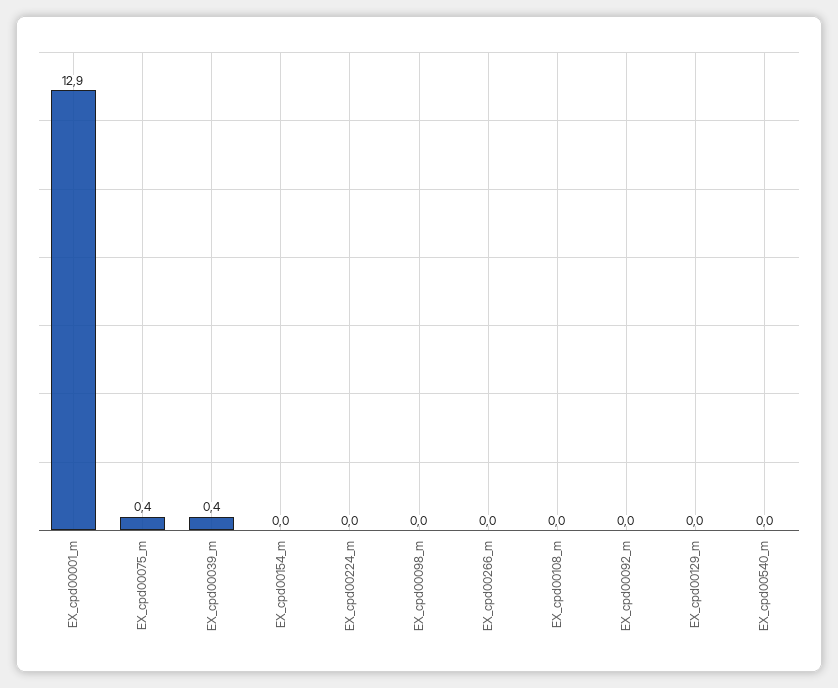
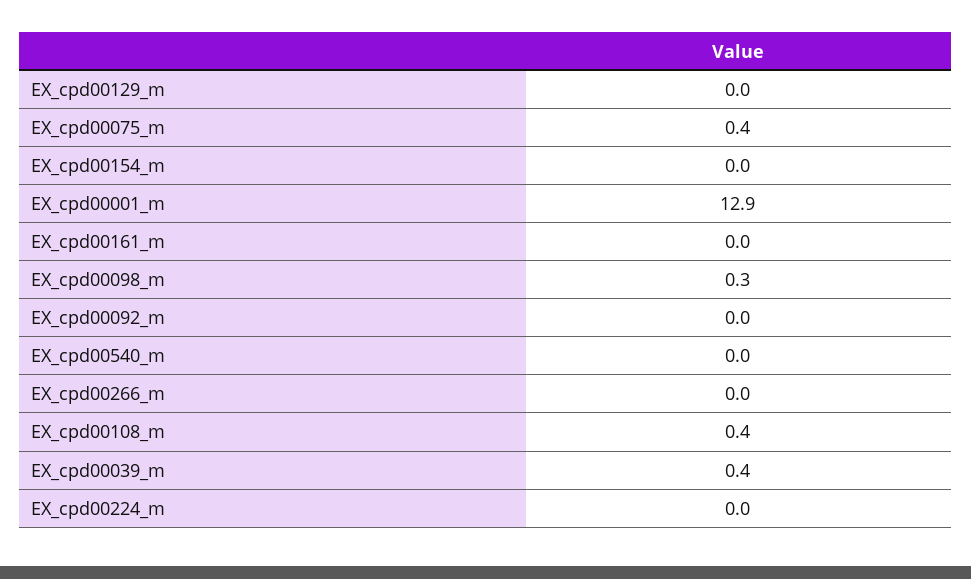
  {
    "EX_cpd00001_m": 12.9,
    "EX_cpd00075_m": 0.4,
    "EX_cpd00039_m": 0.4,
    "EX_cpd00154_m": 0,
    "EX_cpd00224_m": 0,
-   "EX_cpd00098_m": 0,
+   "EX_cpd00098_m": 0.3,
    "EX_cpd00266_m": 0,
-   "EX_cpd00108_m": 0,
+   "EX_cpd00108_m": 0.4,
    "EX_cpd00092_m": 0,
    "EX_cpd00129_m": 0,
-   "EX_cpd00540_m": 0
+   "EX_cpd00540_m": 0,
+   "EX_cpd00161_m": 0
  }

